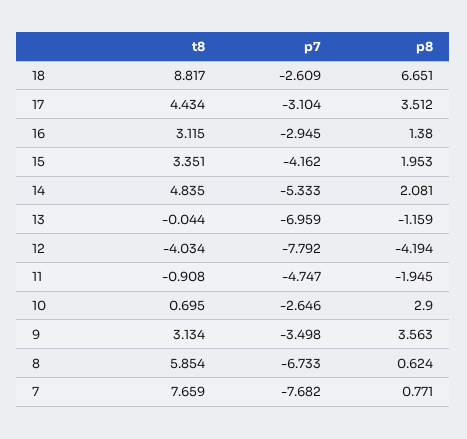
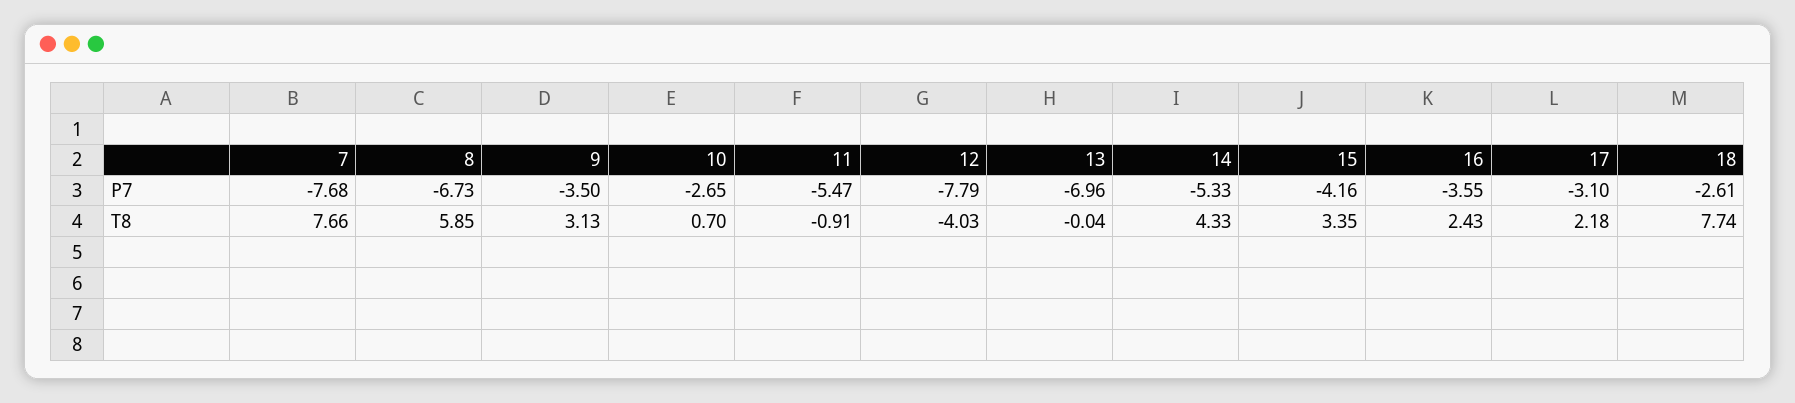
  {
    "t8": {
-     "18": 8.817,
+     "18": 7.74,
-     "17": 4.434,
+     "17": 2.18,
-     "16": 3.115,
+     "16": 2.43,
      "15": 3.351,
-     "14": 4.835,
+     "14": 4.33,
      "13": -0.044,
      "12": -4.034,
      "11": -0.908,
      "10": 0.695,
      "9": 3.134,
      "8": 5.854,
      "7": 7.659
    },
    "p7": {
      "18": -2.609,
      "17": -3.104,
-     "16": -2.945,
+     "16": -3.55,
      "15": -4.162,
      "14": -5.333,
      "13": -6.959,
      "12": -7.792,
-     "11": -4.747,
+     "11": -5.47,
      "10": -2.646,
      "9": -3.498,
      "8": -6.733,
      "7": -7.682
-   },
+   }
-   "p8": {
-     "18": 6.651,
-     "17": 3.512,
-     "16": 1.38,
-     "15": 1.953,
-     "14": 2.081,
-     "13": -1.159,
-     "12": -4.194,
-     "11": -1.945,
-     "10": 2.9,
-     "9": 3.563,
-     "8": 0.624,
-     "7": 0.771
-   }
  }

